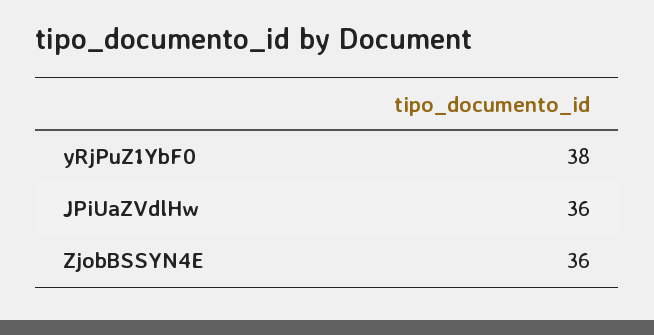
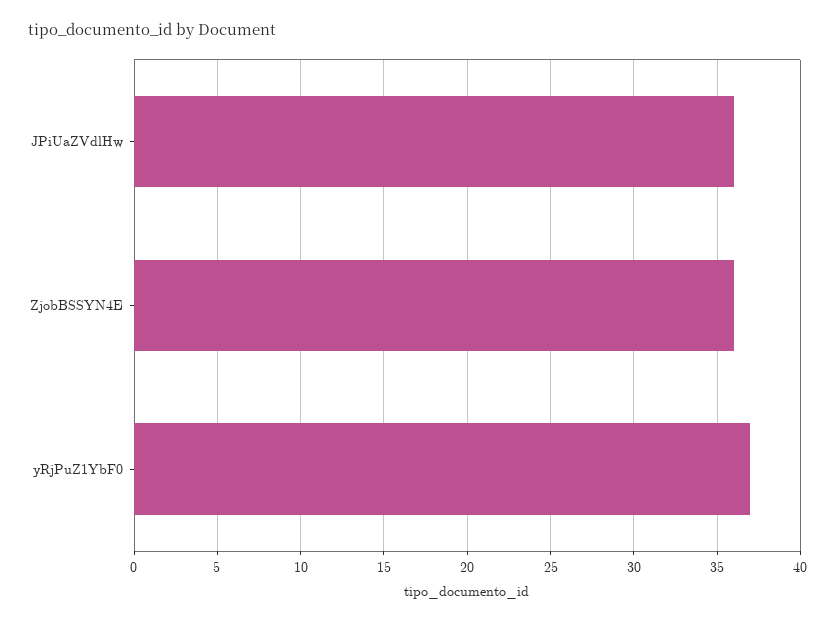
  {
-   "yRjPuZ1YbF0": 38,
+   "yRjPuZ1YbF0": 37,
    "JPiUaZVdlHw": 36,
    "ZjobBSSYN4E": 36
  }

